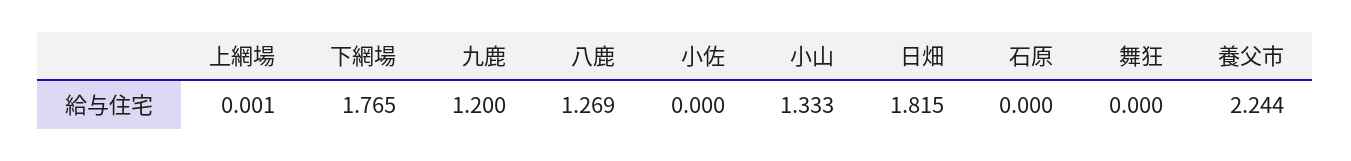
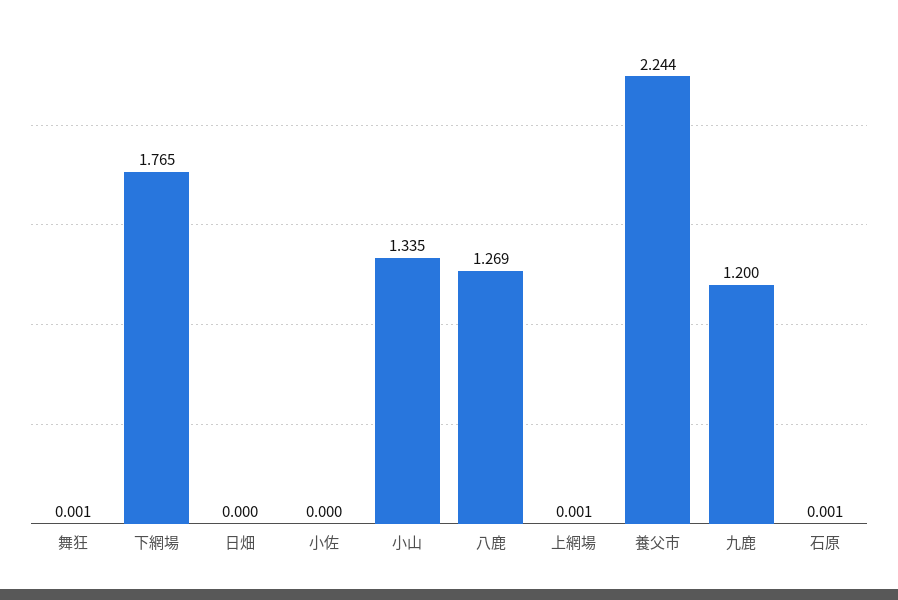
  {
    "上網場": 0.001,
    "下網場": 1.765,
    "九鹿": 1.2,
    "八鹿": 1.269,
    "小佐": 0,
-   "小山": 1.333,
+   "小山": 1.335,
-   "日畑": 1.815,
+   "日畑": 0,
-   "石原": 0,
+   "石原": 0.001,
-   "舞狂": 0,
+   "舞狂": 0.001,
    "養父市": 2.244
  }

